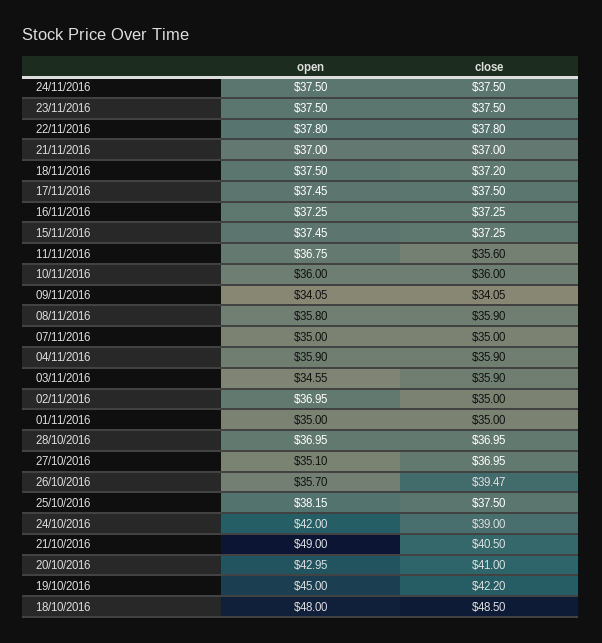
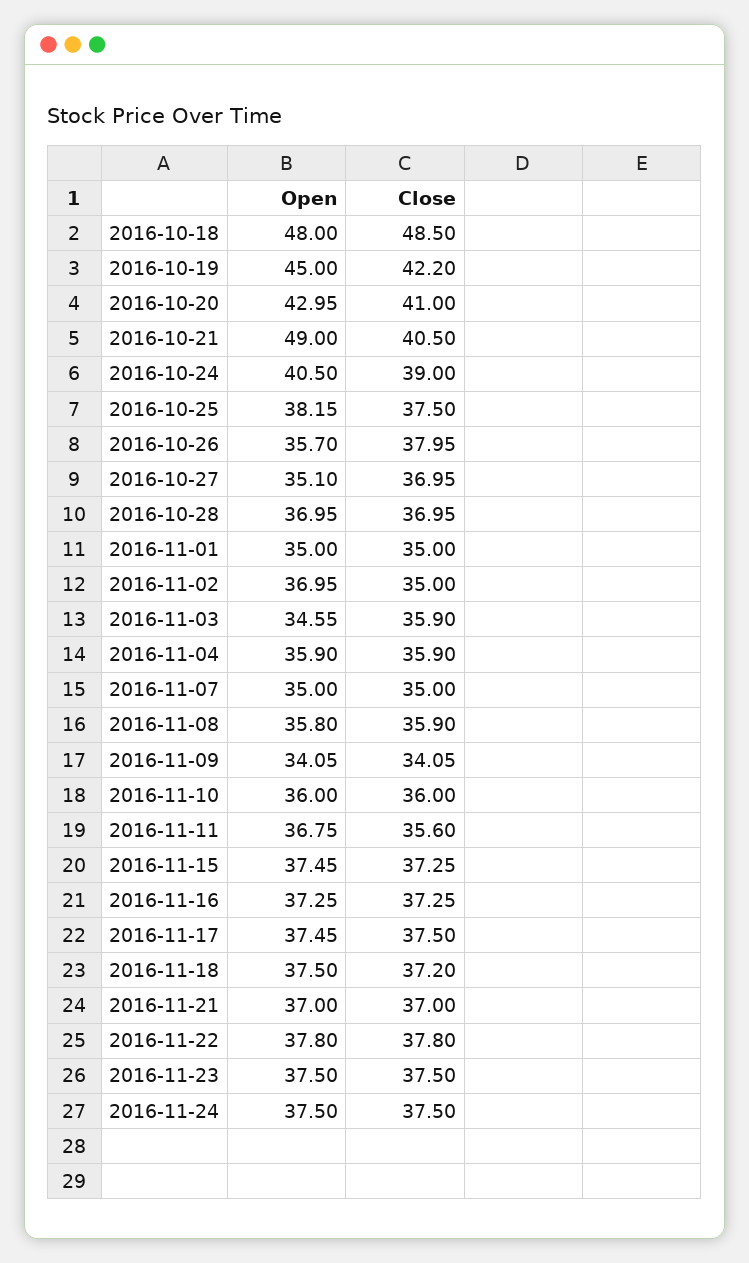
  {
    "open": {
      "24/11/2016": 37.5,
      "23/11/2016": 37.5,
      "22/11/2016": 37.8,
      "21/11/2016": 37,
      "18/11/2016": 37.5,
      "17/11/2016": 37.45,
      "16/11/2016": 37.25,
      "15/11/2016": 37.45,
      "11/11/2016": 36.75,
      "10/11/2016": 36,
      "09/11/2016": 34.05,
      "08/11/2016": 35.8,
      "07/11/2016": 35,
      "04/11/2016": 35.9,
      "03/11/2016": 34.55,
      "02/11/2016": 36.95,
      "01/11/2016": 35,
      "28/10/2016": 36.95,
      "27/10/2016": 35.1,
      "26/10/2016": 35.7,
      "25/10/2016": 38.15,
-     "24/10/2016": 42,
+     "24/10/2016": 40.5,
      "21/10/2016": 49,
      "20/10/2016": 42.95,
      "19/10/2016": 45,
      "18/10/2016": 48
    },
    "close": {
      "24/11/2016": 37.5,
      "23/11/2016": 37.5,
      "22/11/2016": 37.8,
      "21/11/2016": 37,
      "18/11/2016": 37.2,
      "17/11/2016": 37.5,
      "16/11/2016": 37.25,
      "15/11/2016": 37.25,
      "11/11/2016": 35.6,
      "10/11/2016": 36,
      "09/11/2016": 34.05,
      "08/11/2016": 35.9,
      "07/11/2016": 35,
      "04/11/2016": 35.9,
      "03/11/2016": 35.9,
      "02/11/2016": 35,
      "01/11/2016": 35,
      "28/10/2016": 36.95,
      "27/10/2016": 36.95,
-     "26/10/2016": 39.47,
+     "26/10/2016": 37.95,
      "25/10/2016": 37.5,
      "24/10/2016": 39,
      "21/10/2016": 40.5,
      "20/10/2016": 41,
      "19/10/2016": 42.2,
      "18/10/2016": 48.5
    }
  }

